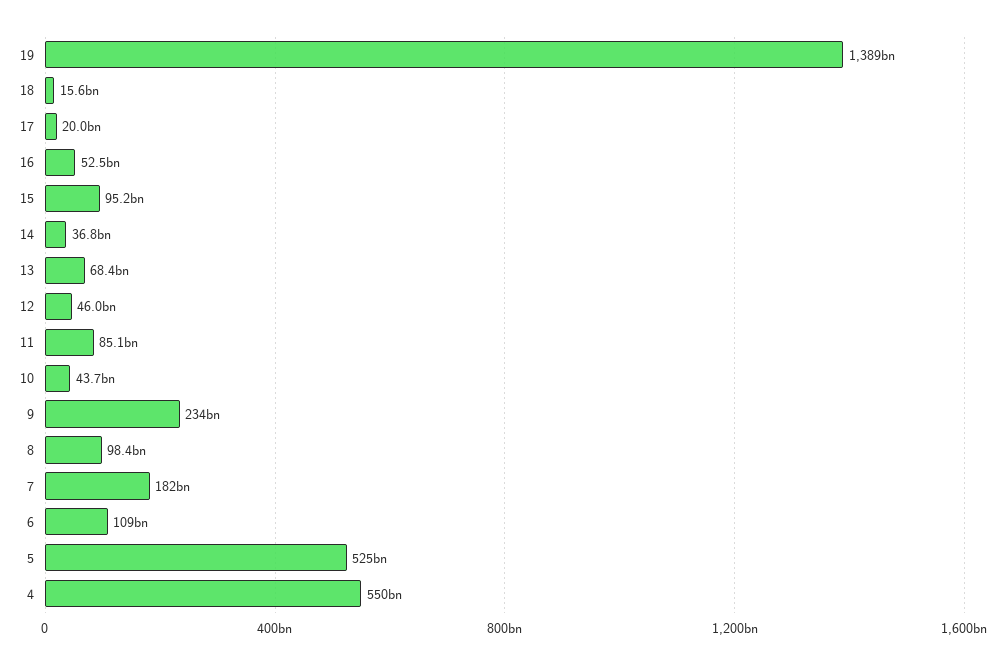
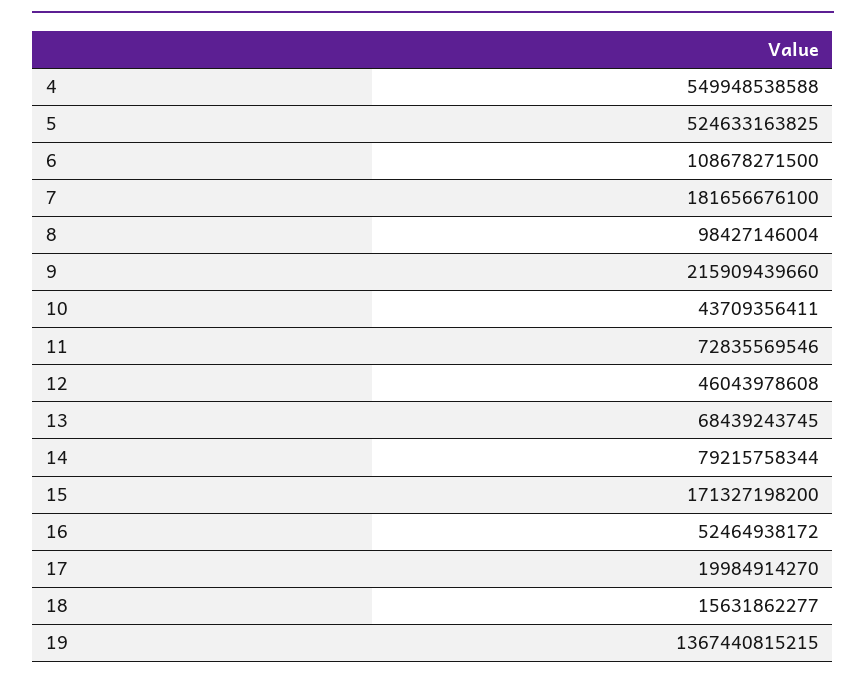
  {
-   "19": 1389000000000,
+   "19": 1367440815215,
    "18": 15631862277,
    "17": 19984914270,
    "16": 52464938172,
-   "15": 95200000000,
+   "15": 171327198200,
-   "14": 36800000000,
+   "14": 79215758344,
    "13": 68439243745,
    "12": 46043978608,
-   "11": 85100000000,
+   "11": 72835569546,
    "10": 43709356411,
-   "9": 234000000000,
+   "9": 215909439660,
    "8": 98427146004,
    "7": 181656676100,
    "6": 108678271500,
    "5": 524633163825,
    "4": 549948538588
  }

